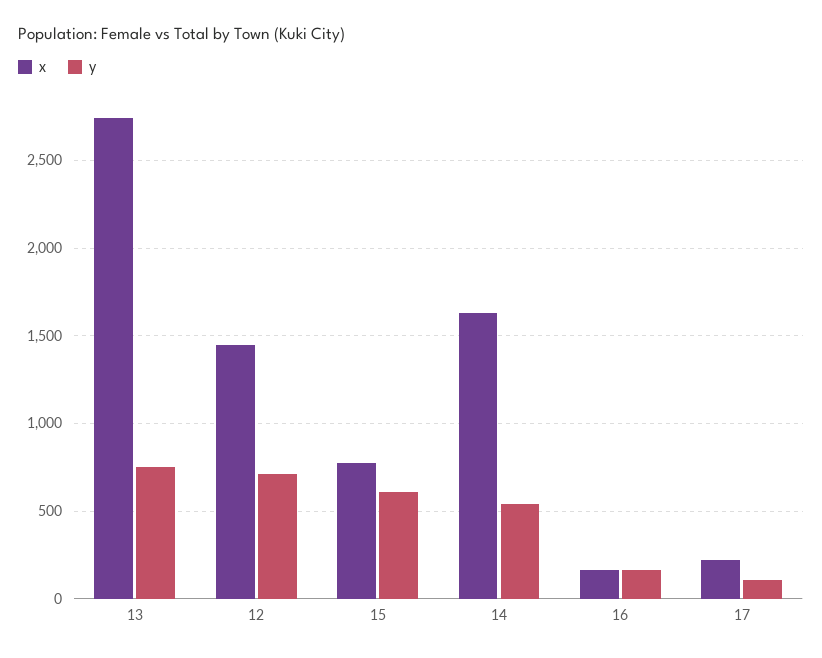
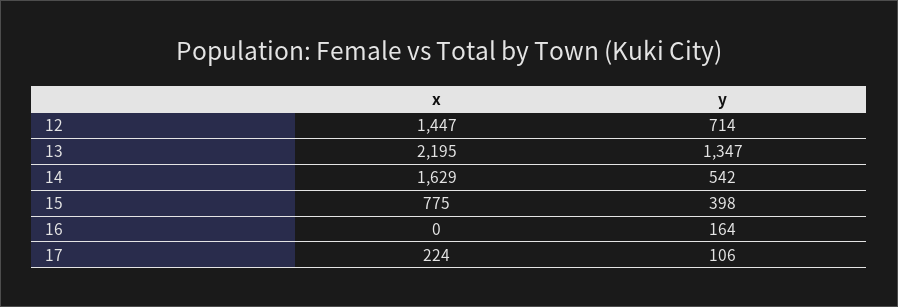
  {
    "x": {
-     "13": 2750,
+     "13": 2195,
      "12": 1447,
      "15": 775,
      "14": 1629,
-     "16": 150,
+     "16": 0,
      "17": 224
    },
    "y": {
-     "13": 750,
+     "13": 1347,
      "12": 714,
-     "15": 600,
+     "15": 398,
      "14": 542,
      "16": 164,
      "17": 106
    }
  }

